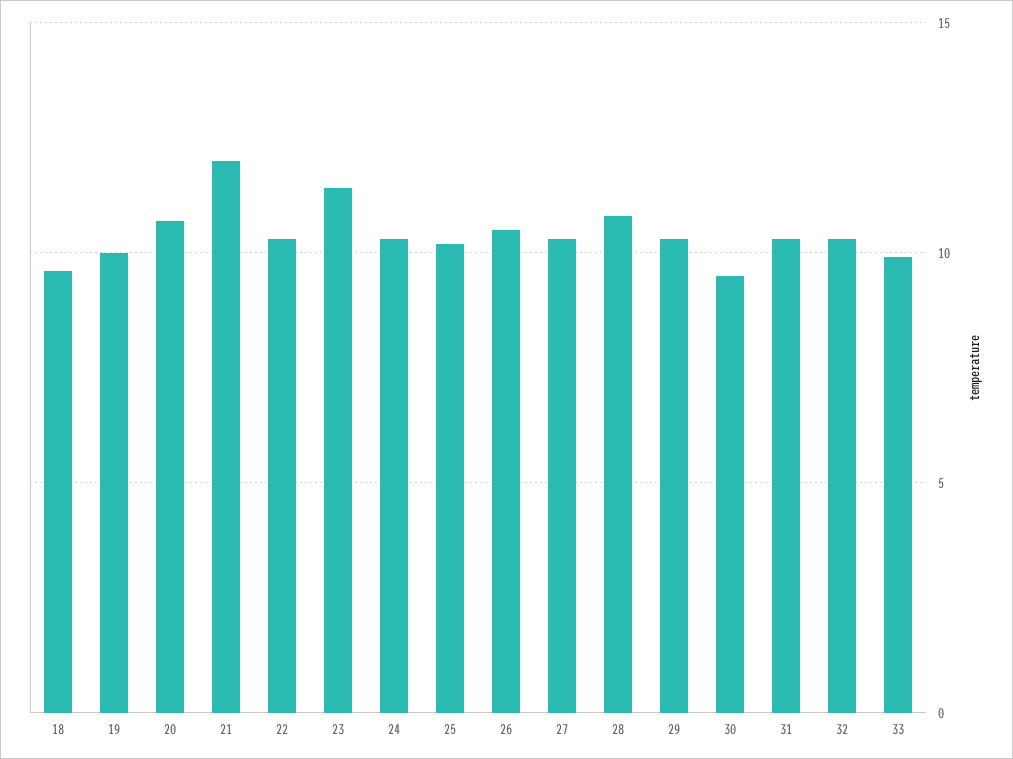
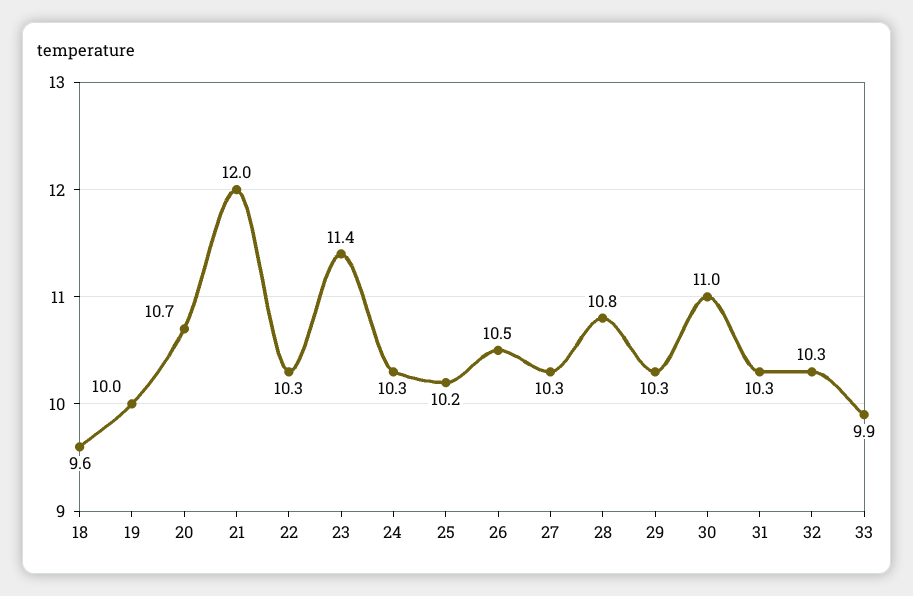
  {
    "18": 9.6,
    "19": 10,
    "20": 10.7,
    "21": 12,
    "22": 10.3,
    "23": 11.4,
    "24": 10.3,
    "25": 10.2,
    "26": 10.5,
    "27": 10.3,
    "28": 10.8,
    "29": 10.3,
-   "30": 9.5,
+   "30": 11,
    "31": 10.3,
    "32": 10.3,
    "33": 9.9
  }

